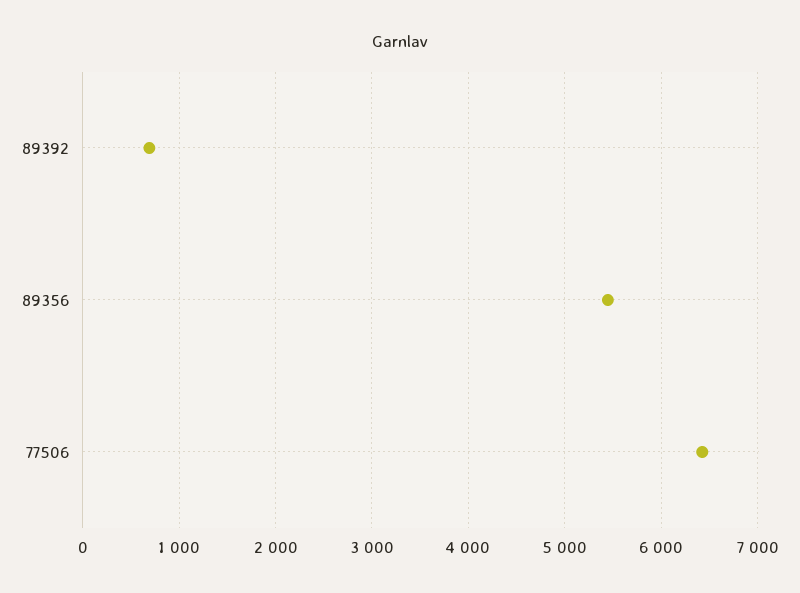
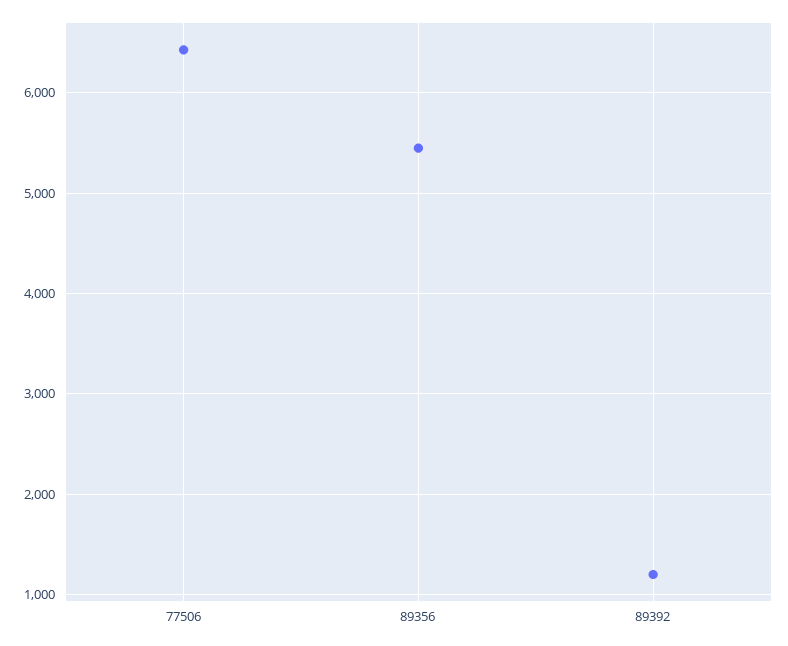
  {
-   "89392": 700,
+   "89392": 1200,
    "89356": 5400,
    "77506": 6400
  }

